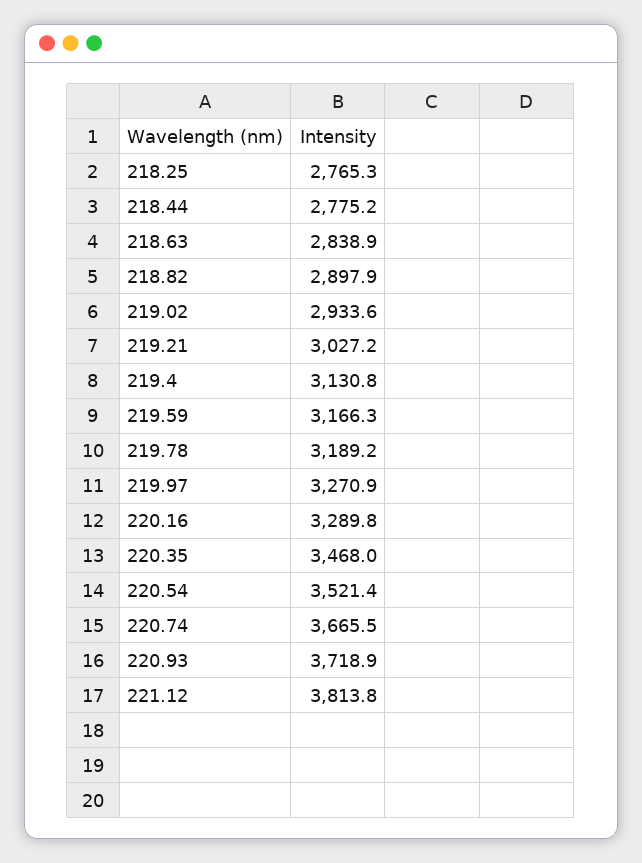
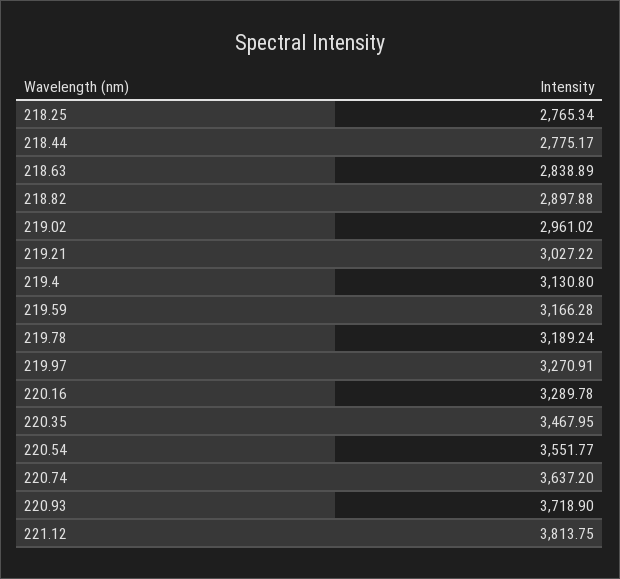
  {
    "218.25": 2765.34,
    "218.44": 2775.17,
    "218.63": 2838.89,
    "218.82": 2897.88,
-   "219.02": 2933.6,
+   "219.02": 2961.02,
    "219.21": 3027.22,
    "219.4": 3130.8,
    "219.59": 3166.28,
    "219.78": 3189.24,
    "219.97": 3270.91,
    "220.16": 3289.78,
    "220.35": 3467.95,
-   "220.54": 3521.4,
+   "220.54": 3551.77,
-   "220.74": 3665.5,
+   "220.74": 3637.2,
    "220.93": 3718.9,
    "221.12": 3813.75
  }

